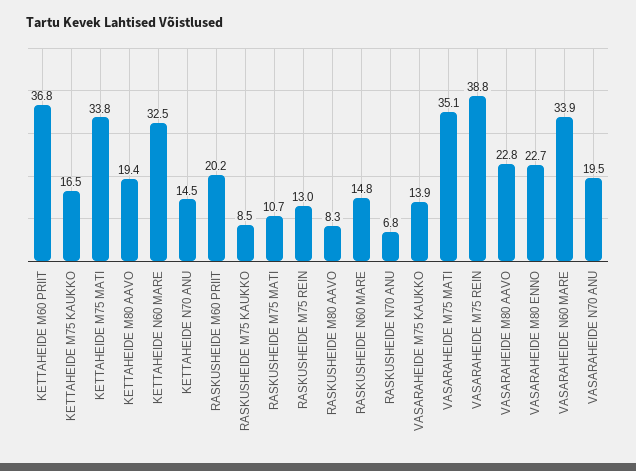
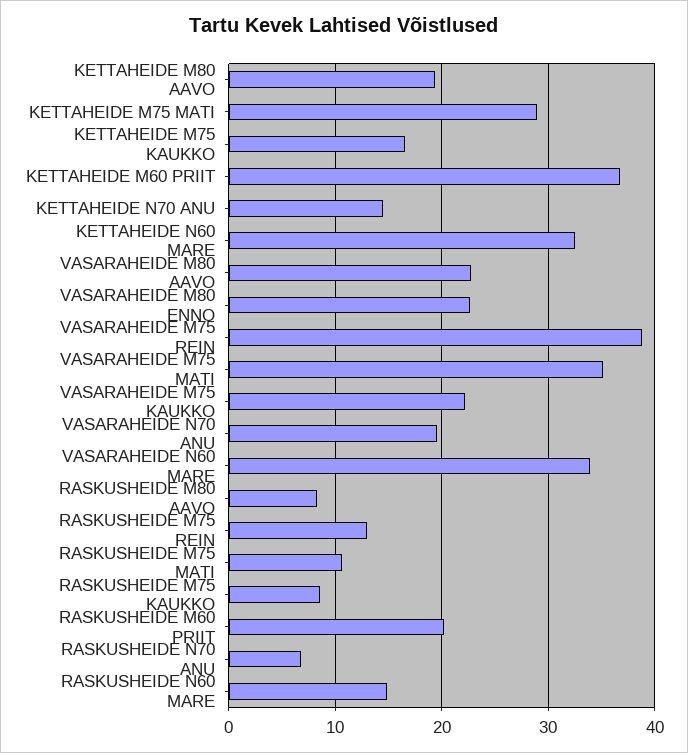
  {
    "KETTAHEIDE M60 PRIIT": 36.8,
    "KETTAHEIDE M75 KAUKKO": 16.5,
-   "KETTAHEIDE M75 MATI": 33.8,
+   "KETTAHEIDE M75 MATI": 29,
    "KETTAHEIDE M80 AAVO": 19.4,
    "KETTAHEIDE N60 MARE": 32.5,
    "KETTAHEIDE N70 ANU": 14.5,
    "RASKUSHEIDE M60 PRIIT": 20.2,
    "RASKUSHEIDE M75 KAUKKO": 8.5,
    "RASKUSHEIDE M75 MATI": 10.7,
    "RASKUSHEIDE M75 REIN": 13,
    "RASKUSHEIDE M80 AAVO": 8.3,
    "RASKUSHEIDE N60 MARE": 14.8,
    "RASKUSHEIDE N70 ANU": 6.8,
-   "VASARAHEIDE M75 KAUKKO": 13.9,
+   "VASARAHEIDE M75 KAUKKO": 22,
    "VASARAHEIDE M75 MATI": 35.1,
    "VASARAHEIDE M75 REIN": 38.8,
    "VASARAHEIDE M80 AAVO": 22.8,
    "VASARAHEIDE M80 ENNO": 22.7,
    "VASARAHEIDE N60 MARE": 33.9,
    "VASARAHEIDE N70 ANU": 19.5
  }

